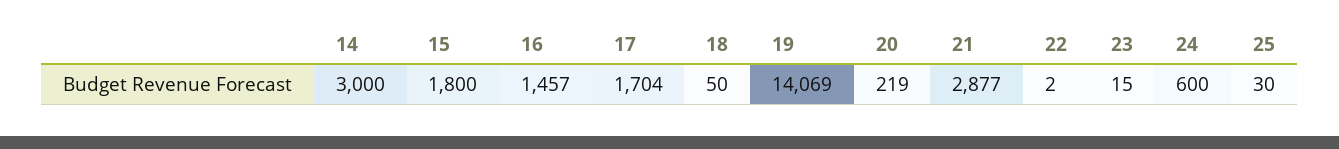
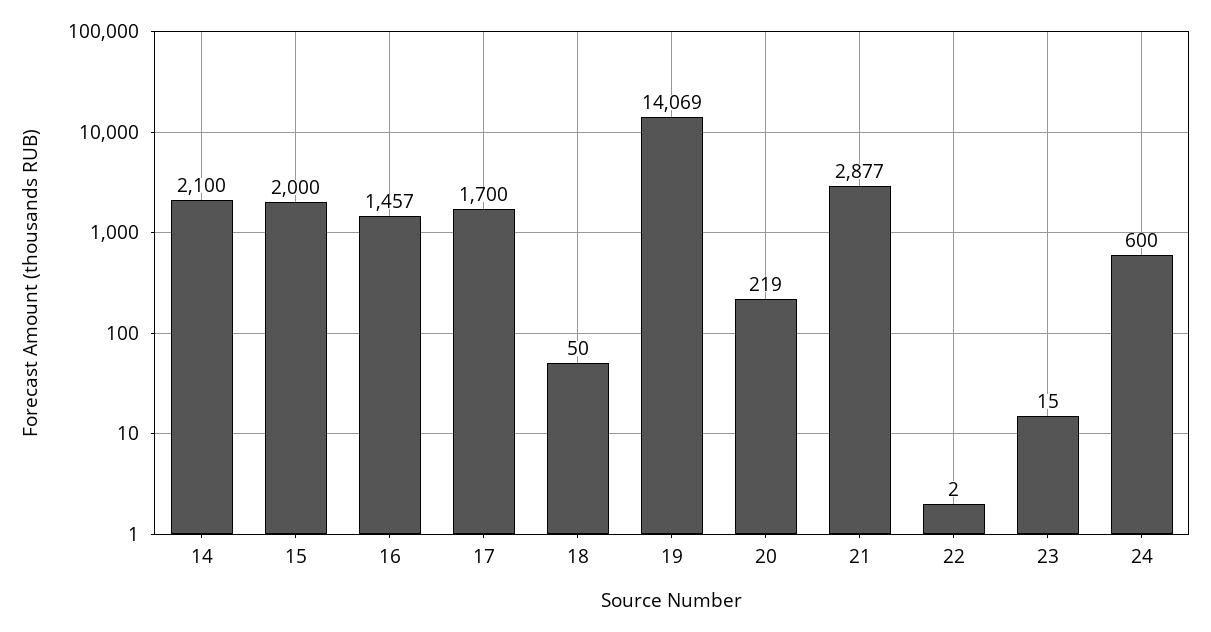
  {
-   "14": 3000,
+   "14": 2100,
-   "15": 1800,
+   "15": 2000,
    "16": 1457,
-   "17": 1704,
+   "17": 1700,
    "18": 50,
    "19": 14069,
    "20": 219,
    "21": 2877,
    "22": 2,
    "23": 15,
-   "24": 600,
+   "24": 600
-   "25": 30
  }

